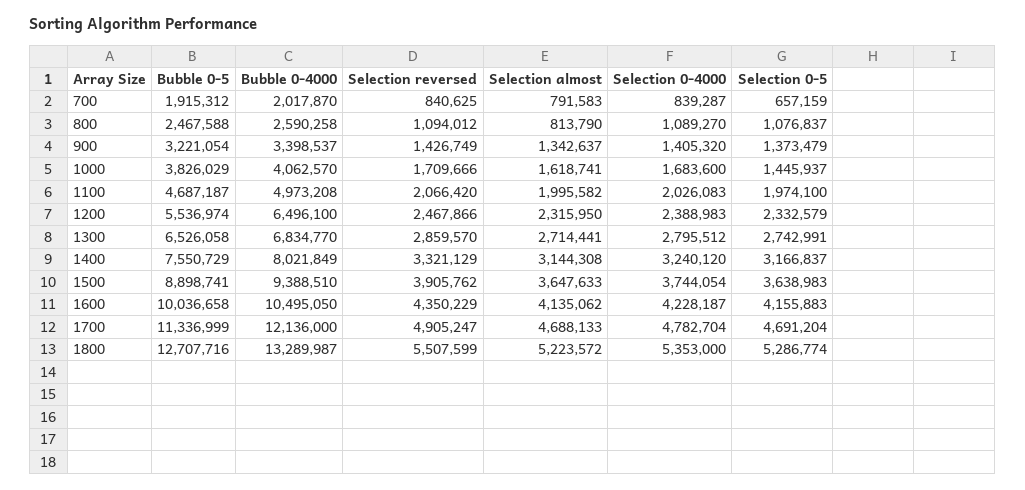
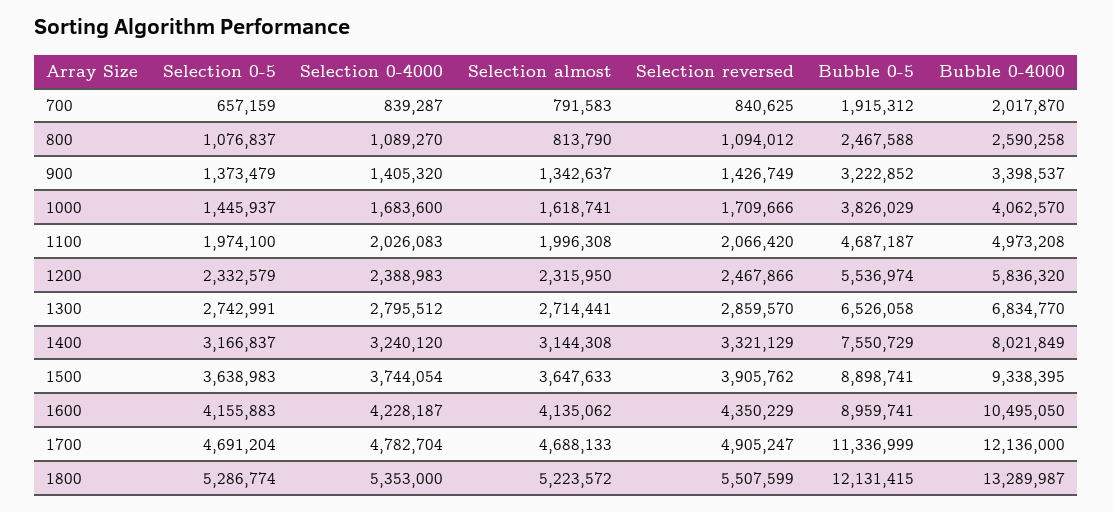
  {
    "Bubble 0-5": {
      "700": 1915312,
      "800": 2467588,
-     "900": 3221054,
+     "900": 3222852,
      "1000": 3826029,
      "1100": 4687187,
      "1200": 5536974,
      "1300": 6526058,
      "1400": 7550729,
      "1500": 8898741,
-     "1600": 10036658,
+     "1600": 8959741,
      "1700": 11336999,
-     "1800": 12707716
+     "1800": 12131415
    },
    "Bubble 0-4000": {
      "700": 2017870,
      "800": 2590258,
      "900": 3398537,
      "1000": 4062570,
      "1100": 4973208,
-     "1200": 6496100,
+     "1200": 5836320,
      "1300": 6834770,
      "1400": 8021849,
-     "1500": 9388510,
+     "1500": 9338395,
      "1600": 10495050,
      "1700": 12136000,
      "1800": 13289987
    },
    "Selection reversed": {
      "700": 840625,
      "800": 1094012,
      "900": 1426749,
      "1000": 1709666,
      "1100": 2066420,
      "1200": 2467866,
      "1300": 2859570,
      "1400": 3321129,
      "1500": 3905762,
      "1600": 4350229,
      "1700": 4905247,
      "1800": 5507599
    },
    "Selection almost": {
      "700": 791583,
      "800": 813790,
      "900": 1342637,
      "1000": 1618741,
-     "1100": 1995582,
+     "1100": 1996308,
      "1200": 2315950,
      "1300": 2714441,
      "1400": 3144308,
      "1500": 3647633,
      "1600": 4135062,
      "1700": 4688133,
      "1800": 5223572
    },
    "Selection 0-4000": {
      "700": 839287,
      "800": 1089270,
      "900": 1405320,
      "1000": 1683600,
      "1100": 2026083,
      "1200": 2388983,
      "1300": 2795512,
      "1400": 3240120,
      "1500": 3744054,
      "1600": 4228187,
      "1700": 4782704,
      "1800": 5353000
    },
    "Selection 0-5": {
      "700": 657159,
      "800": 1076837,
      "900": 1373479,
      "1000": 1445937,
      "1100": 1974100,
      "1200": 2332579,
      "1300": 2742991,
      "1400": 3166837,
      "1500": 3638983,
      "1600": 4155883,
      "1700": 4691204,
      "1800": 5286774
    }
  }

